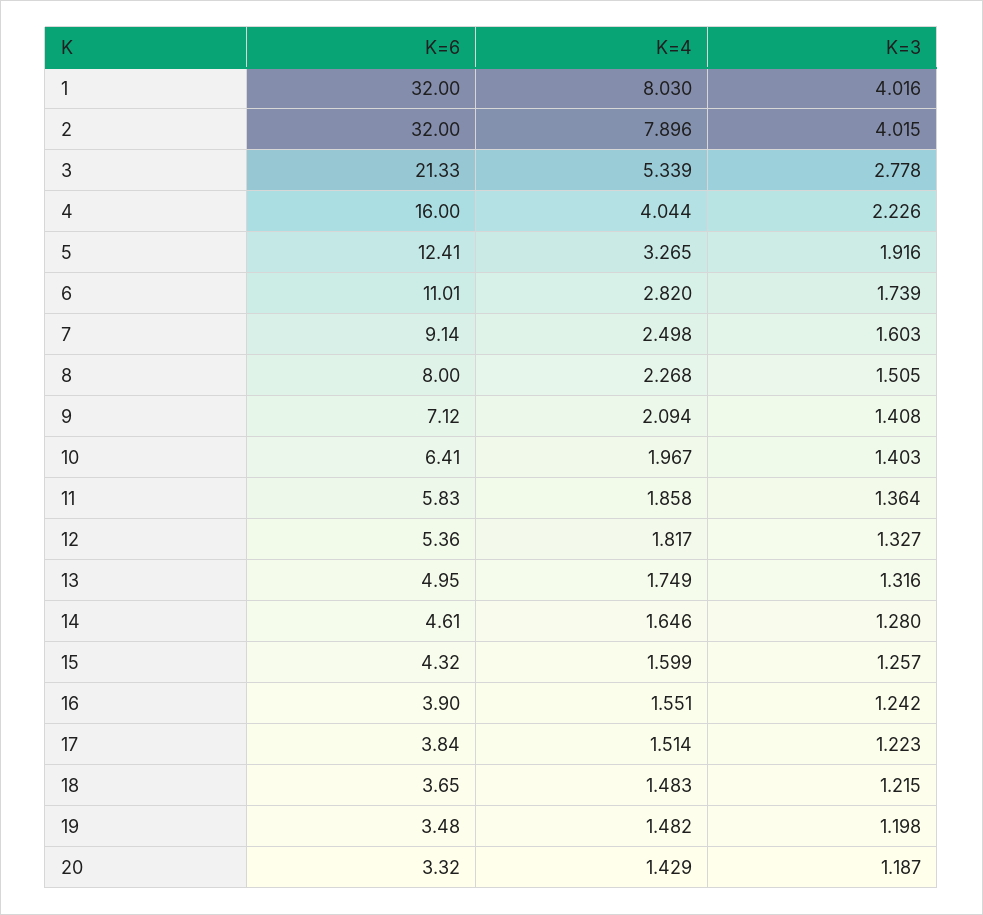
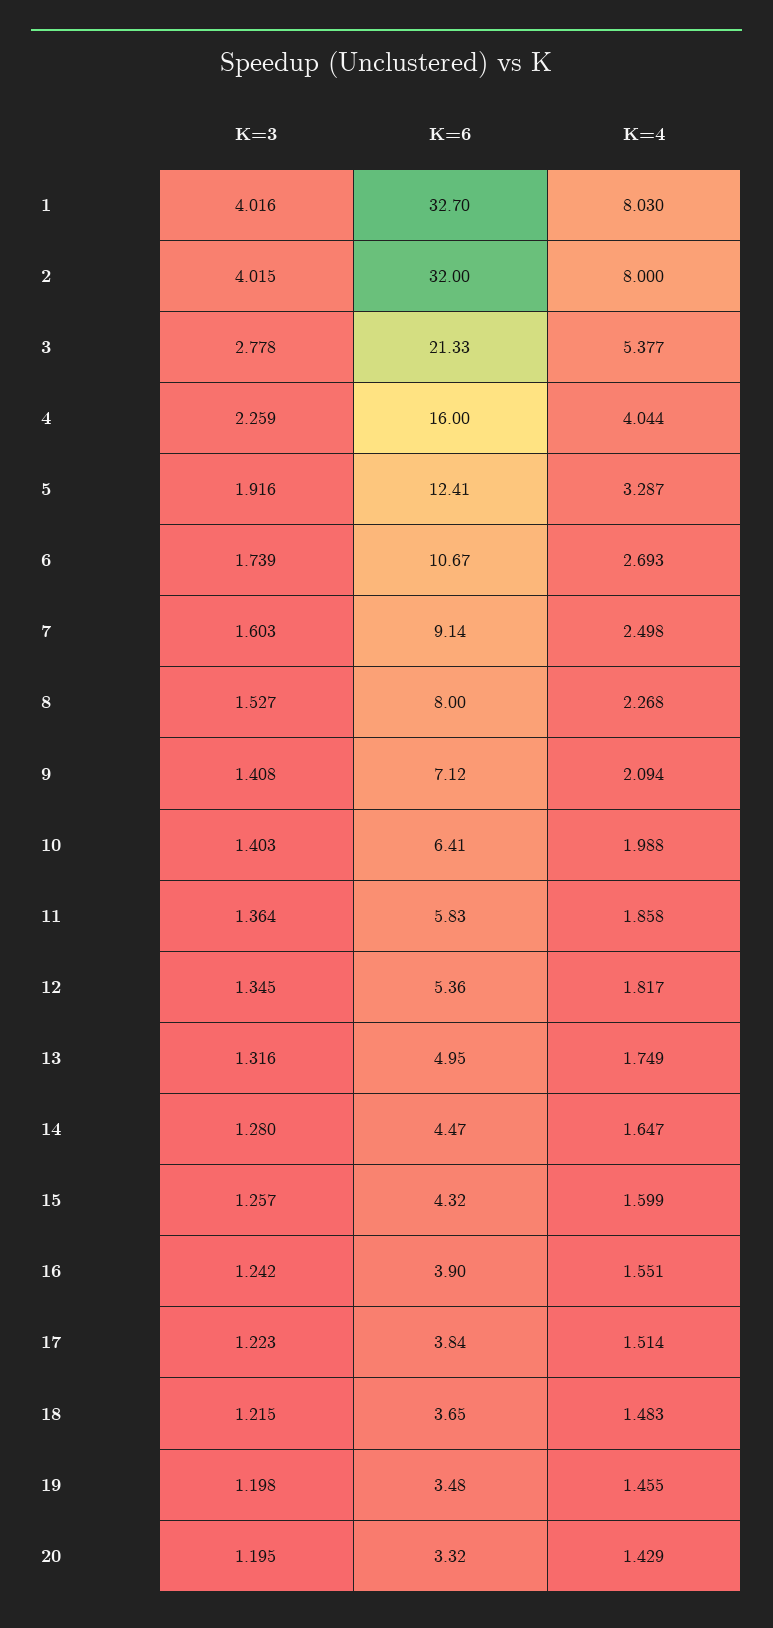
  {
    "K=6": {
-     "1": 32,
+     "1": 32.7,
      "2": 32,
      "3": 21.33,
      "4": 16,
      "5": 12.41,
-     "6": 11.01,
+     "6": 10.67,
      "7": 9.14,
      "8": 8,
      "9": 7.12,
      "10": 6.41,
      "11": 5.83,
      "12": 5.36,
      "13": 4.95,
-     "14": 4.61,
+     "14": 4.47,
      "15": 4.32,
      "16": 3.9,
      "17": 3.84,
      "18": 3.65,
      "19": 3.48,
      "20": 3.32
    },
    "K=4": {
      "1": 8.03,
-     "2": 7.896,
+     "2": 8,
-     "3": 5.339,
+     "3": 5.377,
      "4": 4.044,
-     "5": 3.265,
+     "5": 3.287,
-     "6": 2.82,
+     "6": 2.693,
      "7": 2.498,
      "8": 2.268,
      "9": 2.094,
-     "10": 1.967,
+     "10": 1.988,
      "11": 1.858,
      "12": 1.817,
      "13": 1.749,
-     "14": 1.646,
+     "14": 1.647,
      "15": 1.599,
      "16": 1.551,
      "17": 1.514,
      "18": 1.483,
-     "19": 1.482,
+     "19": 1.455,
      "20": 1.429
    },
    "K=3": {
      "1": 4.016,
      "2": 4.015,
      "3": 2.778,
-     "4": 2.226,
+     "4": 2.259,
      "5": 1.916,
      "6": 1.739,
      "7": 1.603,
-     "8": 1.505,
+     "8": 1.527,
      "9": 1.408,
      "10": 1.403,
      "11": 1.364,
-     "12": 1.327,
+     "12": 1.345,
      "13": 1.316,
      "14": 1.28,
      "15": 1.257,
      "16": 1.242,
      "17": 1.223,
      "18": 1.215,
      "19": 1.198,
-     "20": 1.187
+     "20": 1.195
    }
  }

